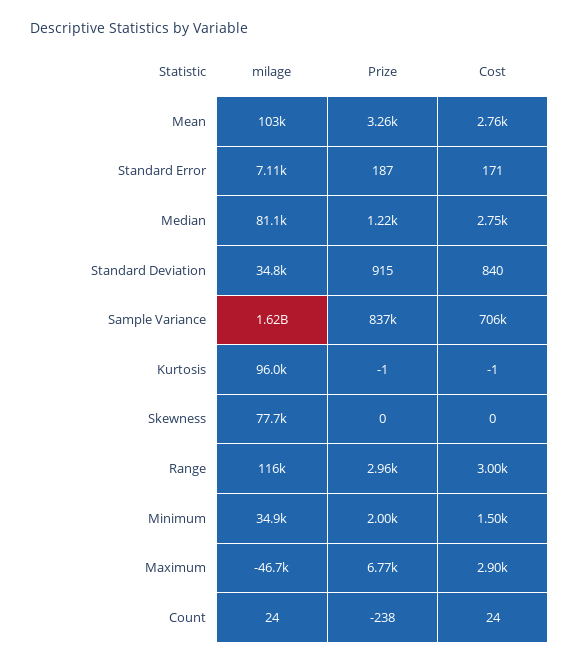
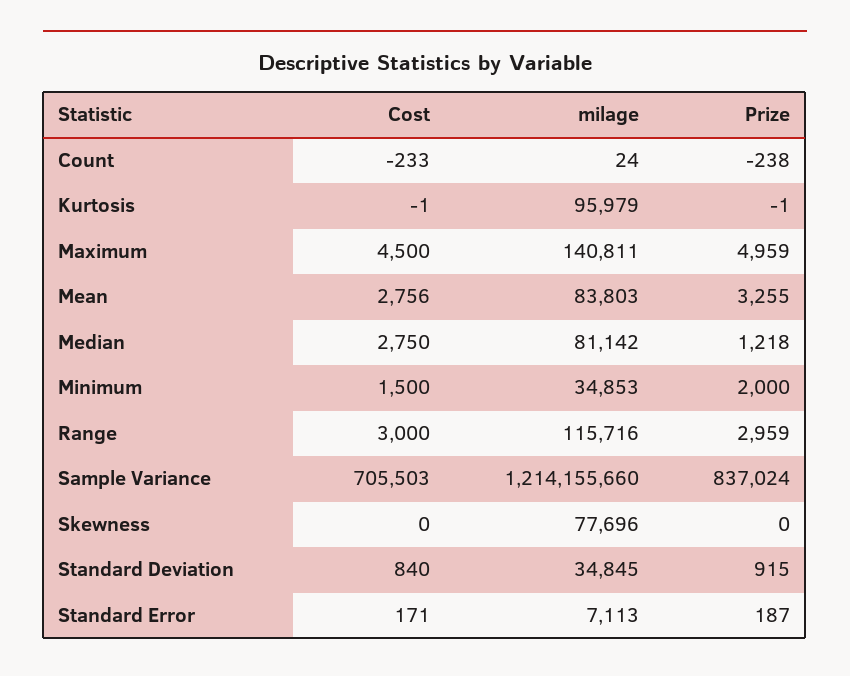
  {
    "milage": {
-     "Mean": 103000,
+     "Mean": 83803,
      "Standard Error": 7113,
      "Median": 81142,
      "Standard Deviation": 34845,
-     "Sample Variance": 1620000000,
+     "Sample Variance": 1214155660,
      "Kurtosis": 95979,
      "Skewness": 77696,
      "Range": 115716,
      "Minimum": 34853,
-     "Maximum": -46700,
+     "Maximum": 140811,
      "Count": 24
    },
    "Prize": {
      "Mean": 3255,
      "Standard Error": 187,
      "Median": 1218,
      "Standard Deviation": 915,
      "Sample Variance": 837024,
      "Kurtosis": -1,
      "Skewness": 0,
      "Range": 2959,
      "Minimum": 2000,
-     "Maximum": 6770,
+     "Maximum": 4959,
      "Count": -238
    },
    "Cost": {
      "Mean": 2756,
      "Standard Error": 171,
      "Median": 2750,
      "Standard Deviation": 840,
      "Sample Variance": 705503,
      "Kurtosis": -1,
      "Skewness": 0,
      "Range": 3000,
      "Minimum": 1500,
-     "Maximum": 2900,
+     "Maximum": 4500,
-     "Count": 24
+     "Count": -233
    }
  }

